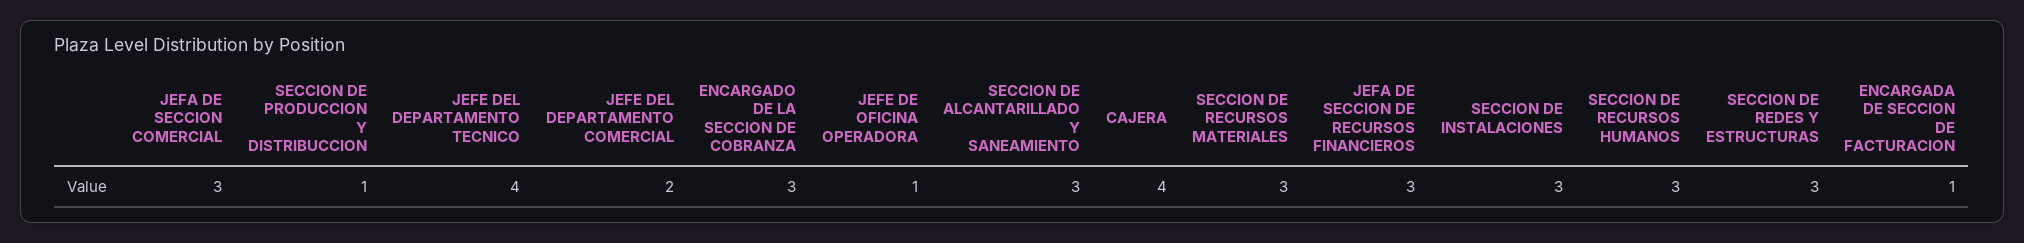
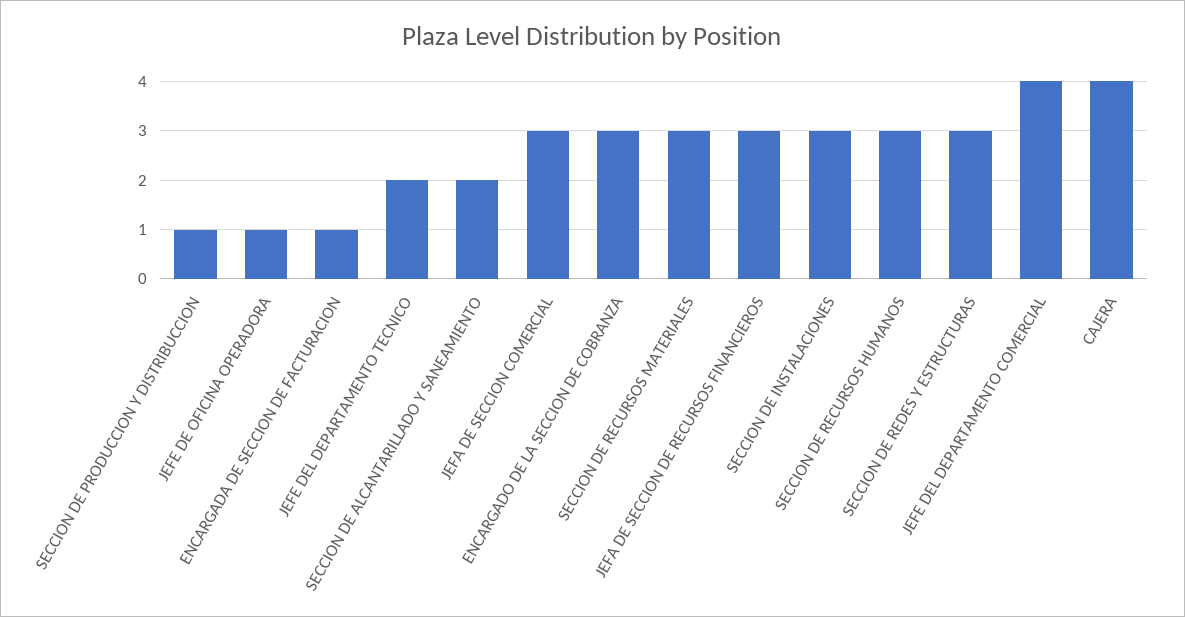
  {
    "JEFA DE SECCION COMERCIAL": 3,
    "SECCION DE PRODUCCION Y DISTRIBUCCION": 1,
-   "JEFE DEL DEPARTAMENTO TECNICO": 4,
+   "JEFE DEL DEPARTAMENTO TECNICO": 2,
-   "JEFE DEL DEPARTAMENTO COMERCIAL": 2,
+   "JEFE DEL DEPARTAMENTO COMERCIAL": 4,
    "ENCARGADO DE LA SECCION DE COBRANZA": 3,
    "JEFE DE OFICINA OPERADORA": 1,
-   "SECCION DE ALCANTARILLADO Y SANEAMIENTO": 3,
+   "SECCION DE ALCANTARILLADO Y SANEAMIENTO": 2,
    "CAJERA": 4,
    "SECCION DE RECURSOS MATERIALES": 3,
    "JEFA DE SECCION DE RECURSOS FINANCIEROS": 3,
    "SECCION DE INSTALACIONES": 3,
    "SECCION DE RECURSOS HUMANOS": 3,
    "SECCION DE REDES Y ESTRUCTURAS": 3,
    "ENCARGADA DE SECCION DE FACTURACION": 1
  }

